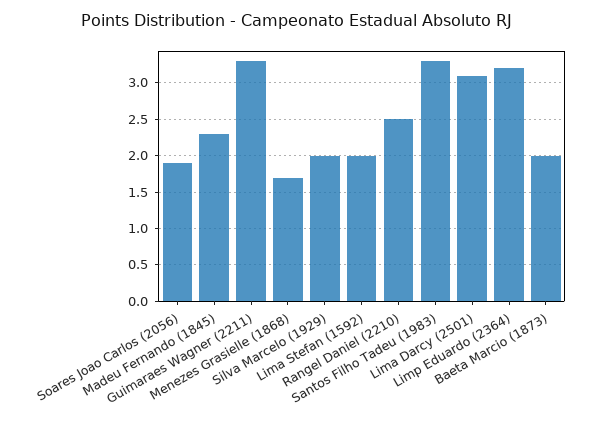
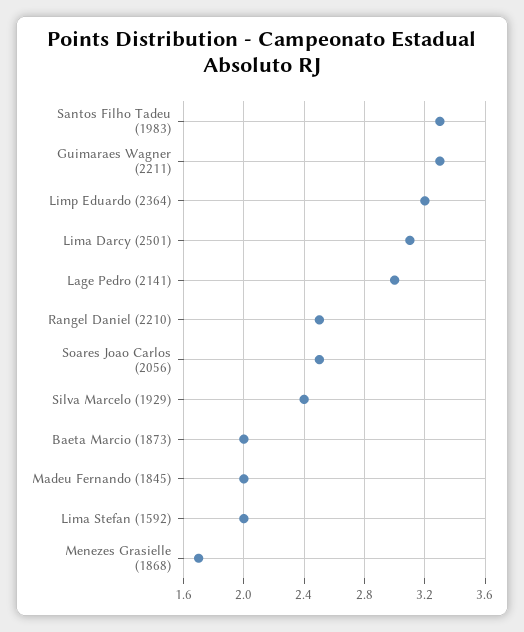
  {
-   "Soares Joao Carlos (2056)": 1.9,
+   "Soares Joao Carlos (2056)": 2.5,
-   "Madeu Fernando (1845)": 2.3,
+   "Madeu Fernando (1845)": 2,
    "Guimaraes Wagner (2211)": 3.3,
    "Menezes Grasielle (1868)": 1.7,
-   "Silva Marcelo (1929)": 2,
+   "Silva Marcelo (1929)": 2.4,
    "Lima Stefan (1592)": 2,
    "Rangel Daniel (2210)": 2.5,
    "Santos Filho Tadeu (1983)": 3.3,
    "Lima Darcy (2501)": 3.1,
    "Limp Eduardo (2364)": 3.2,
-   "Baeta Marcio (1873)": 2
+   "Baeta Marcio (1873)": 2,
+   "Lage Pedro (2141)": 3
  }

